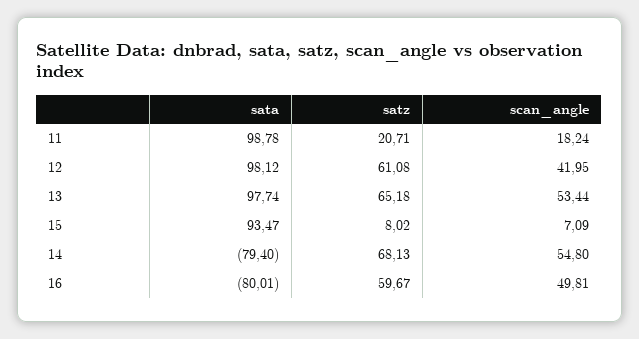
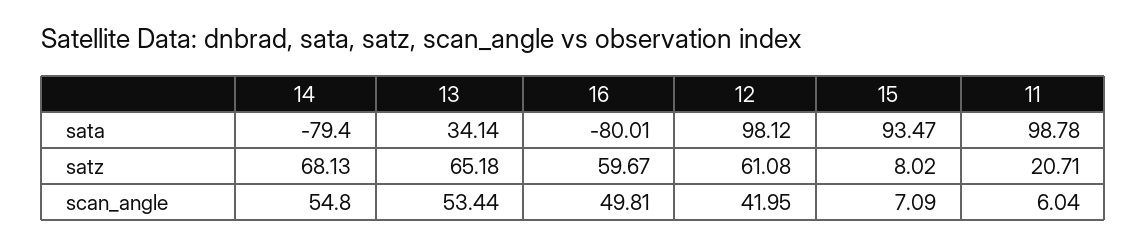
  {
    "sata": {
      "11": 98.78,
      "12": 98.12,
-     "13": 97.74,
+     "13": 34.14,
      "15": 93.47,
      "14": -79.4,
      "16": -80.01
    },
    "satz": {
      "11": 20.71,
      "12": 61.08,
      "13": 65.18,
      "15": 8.02,
      "14": 68.13,
      "16": 59.67
    },
    "scan_angle": {
-     "11": 18.24,
+     "11": 6.04,
      "12": 41.95,
      "13": 53.44,
      "15": 7.09,
      "14": 54.8,
      "16": 49.81
    }
  }

